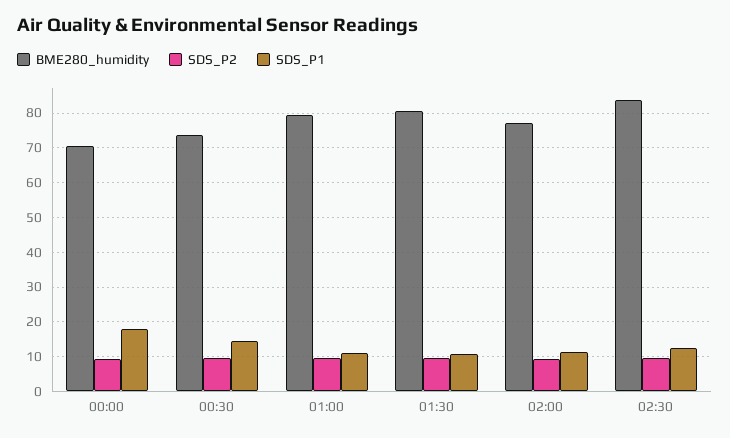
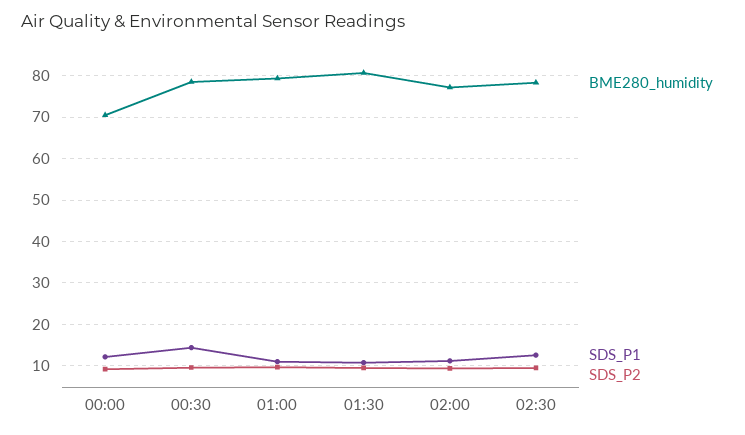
  {
    "BME280_humidity": {
      "00:00": 70,
-     "00:30": 74,
+     "00:30": 78,
      "01:00": 80,
      "01:30": 80,
      "02:00": 78,
-     "02:30": 84
+     "02:30": 78
    },
    "SDS_P2": {
      "00:00": 10,
      "00:30": 10,
      "01:00": 10,
      "01:30": 10,
      "02:00": 10,
      "02:30": 10
    },
    "SDS_P1": {
-     "00:00": 18,
+     "00:00": 12,
      "00:30": 14,
      "01:00": 12,
      "01:30": 10,
      "02:00": 12,
      "02:30": 12
    }
  }

